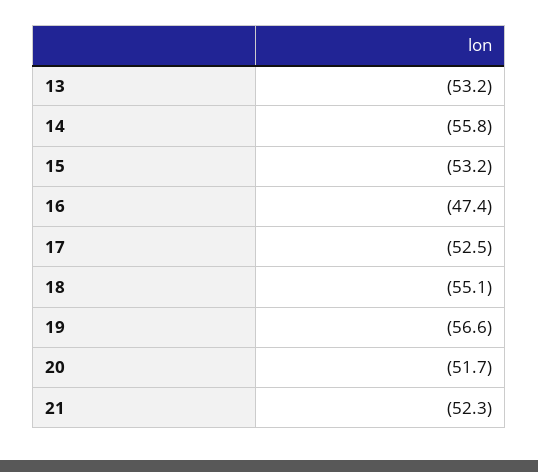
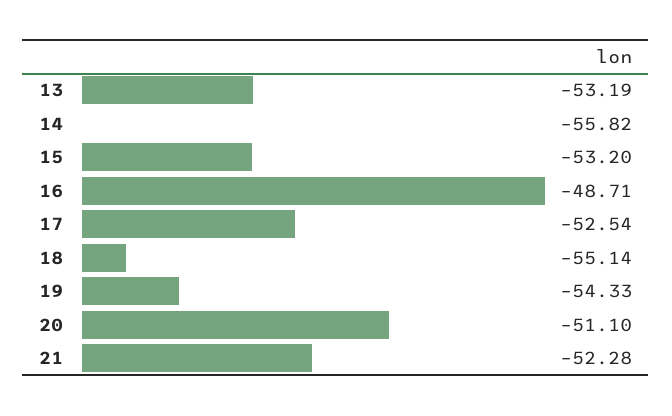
  {
    "13": -53.19,
    "14": -55.82,
    "15": -53.2,
-   "16": -47.4,
+   "16": -48.71,
    "17": -52.54,
    "18": -55.14,
-   "19": -56.6,
+   "19": -54.33,
-   "20": -51.7,
+   "20": -51.1,
    "21": -52.28
  }

